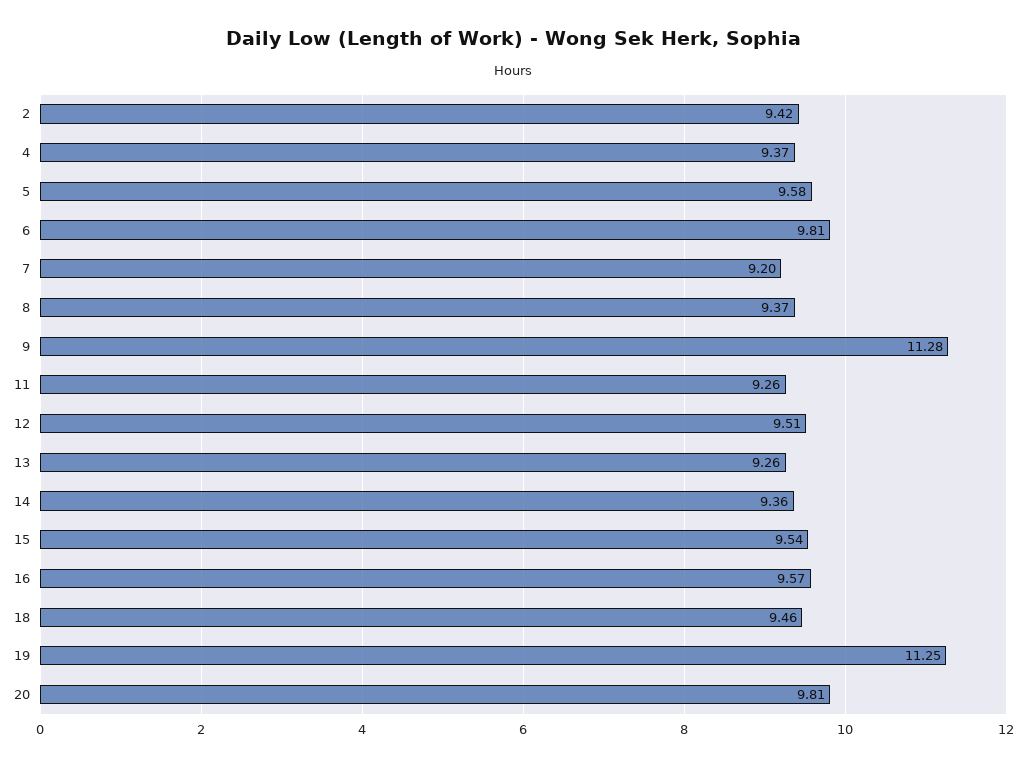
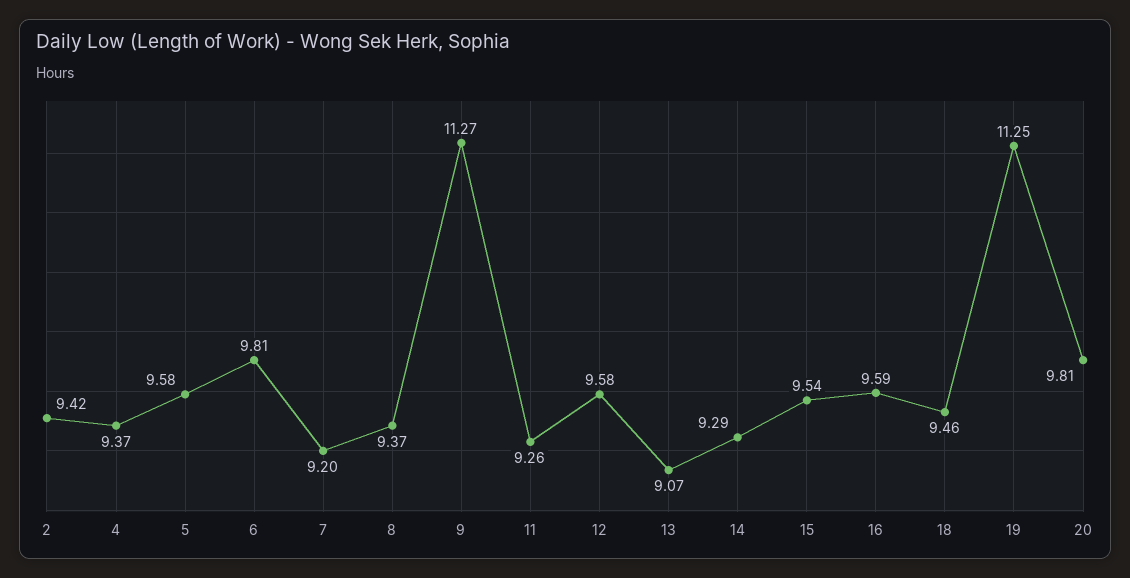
  {
    "2": 9.42,
    "4": 9.37,
    "5": 9.58,
    "6": 9.81,
    "7": 9.2,
    "8": 9.37,
-   "9": 11.28,
+   "9": 11.27,
    "11": 9.26,
-   "12": 9.51,
+   "12": 9.58,
-   "13": 9.26,
+   "13": 9.07,
-   "14": 9.36,
+   "14": 9.29,
    "15": 9.54,
-   "16": 9.57,
+   "16": 9.59,
    "18": 9.46,
    "19": 11.25,
    "20": 9.81
  }

